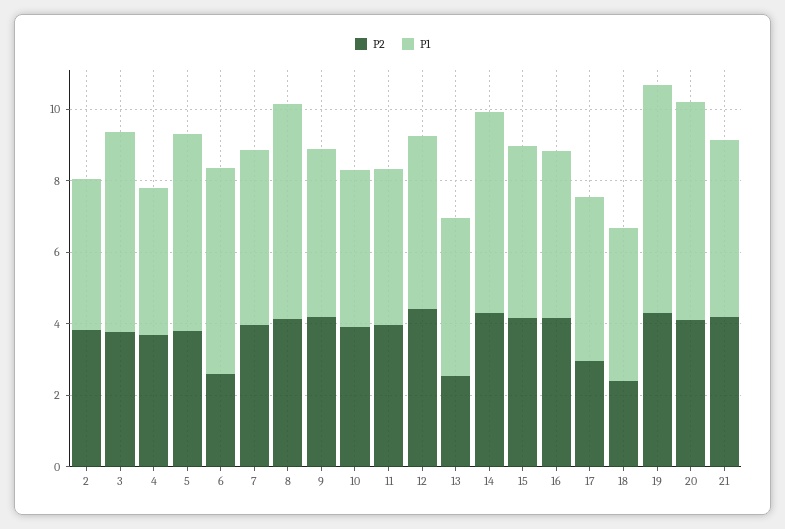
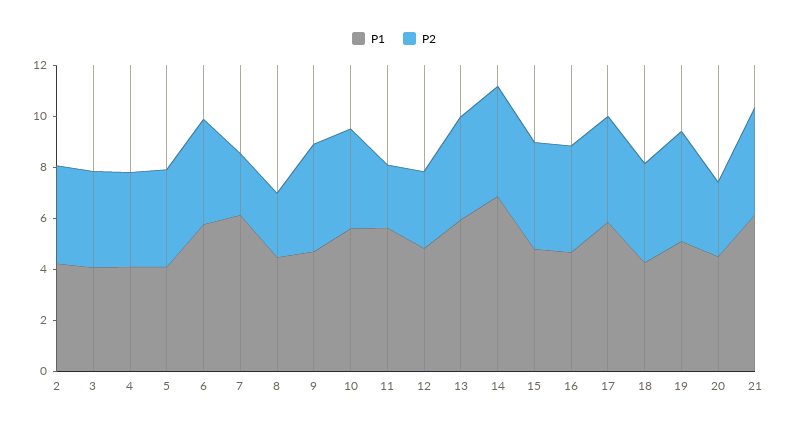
  {
    "P2": {
      "2": 4,
      "3": 4,
      "4": 3.5,
      "5": 4,
-     "6": 2.5,
+     "6": 4,
-     "7": 4,
+     "7": 2.5,
-     "8": 4,
+     "8": 2.5,
      "9": 4,
      "10": 4,
-     "11": 4,
+     "11": 2.5,
-     "12": 4.5,
+     "12": 3,
-     "13": 2.5,
+     "13": 4,
      "14": 4.5,
      "15": 4,
      "16": 4,
-     "17": 3,
+     "17": 4,
-     "18": 2.5,
+     "18": 4,
      "19": 4.5,
-     "20": 4,
+     "20": 3,
      "21": 4
    },
    "P1": {
      "2": 4,
-     "3": 5.5,
+     "3": 4,
      "4": 4,
-     "5": 5.5,
+     "5": 4,
      "6": 6,
-     "7": 5,
+     "7": 6,
-     "8": 6,
+     "8": 4.5,
      "9": 4.5,
-     "10": 4.5,
+     "10": 5.5,
-     "11": 4.5,
+     "11": 5.5,
      "12": 5,
-     "13": 4.5,
+     "13": 6,
-     "14": 5.5,
+     "14": 7,
      "15": 5,
      "16": 4.5,
-     "17": 4.5,
+     "17": 6,
      "18": 4.5,
-     "19": 6.5,
+     "19": 5,
-     "20": 6,
+     "20": 4.5,
-     "21": 5
+     "21": 6
    }
  }

